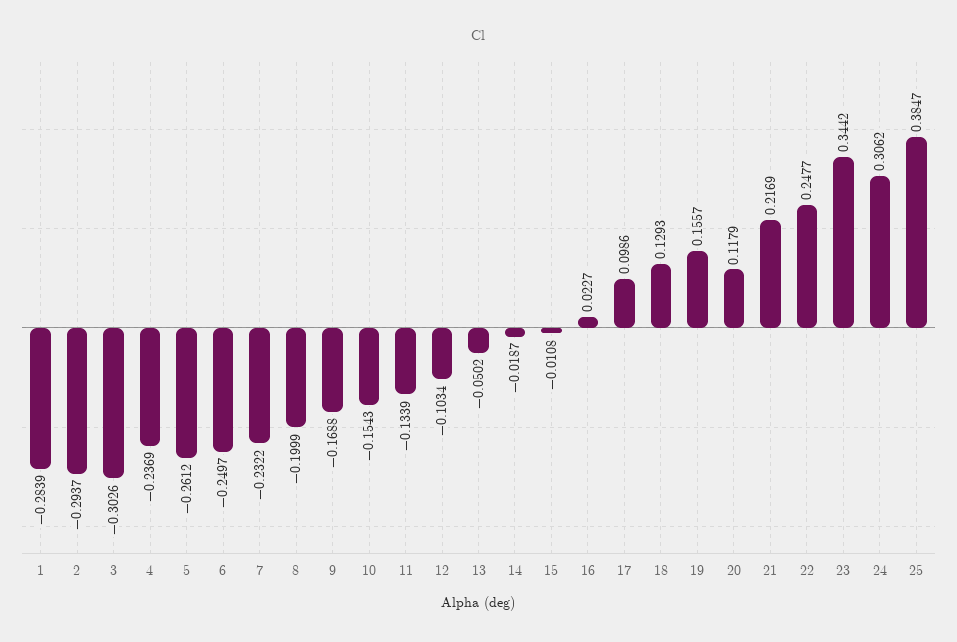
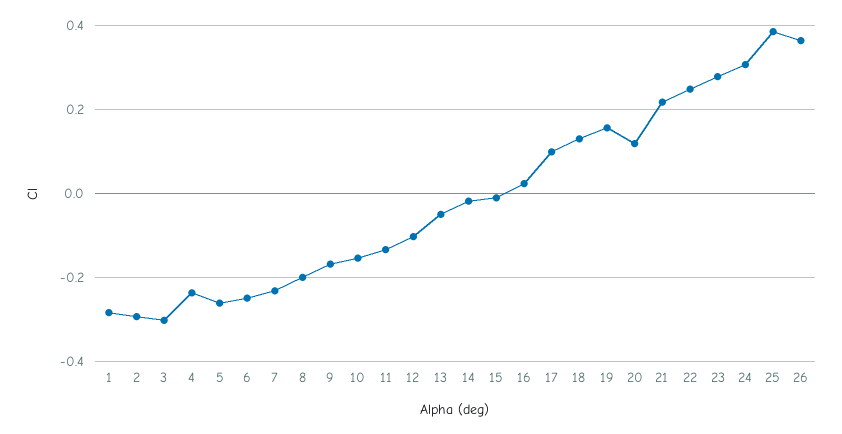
  {
    "1": -0.2839,
    "2": -0.2937,
    "3": -0.3026,
    "4": -0.2369,
    "5": -0.2612,
    "6": -0.2497,
    "7": -0.2322,
    "8": -0.1999,
    "9": -0.1688,
    "10": -0.1543,
    "11": -0.1339,
    "12": -0.1034,
    "13": -0.0502,
    "14": -0.0187,
    "15": -0.0108,
    "16": 0.0227,
    "17": 0.0986,
    "18": 0.1293,
    "19": 0.1557,
    "20": 0.1179,
    "21": 0.2169,
    "22": 0.2477,
-   "23": 0.3442,
+   "23": 0.28,
    "24": 0.3062,
-   "25": 0.3847
+   "25": 0.3847,
+   "26": 0.36
  }

